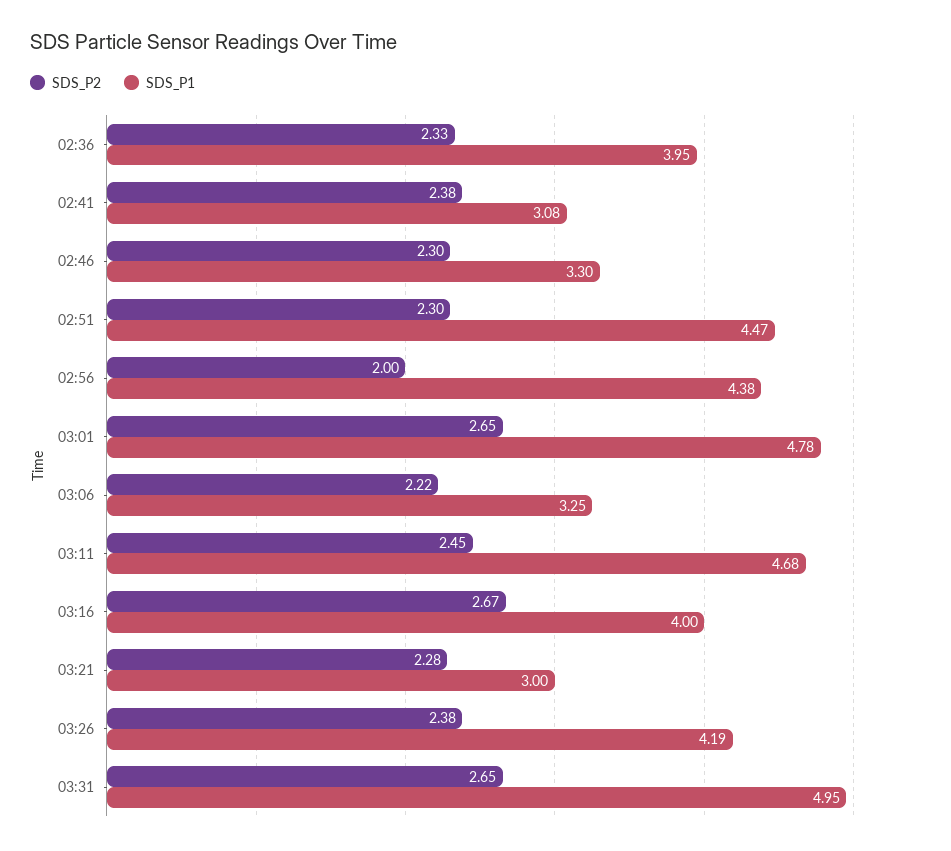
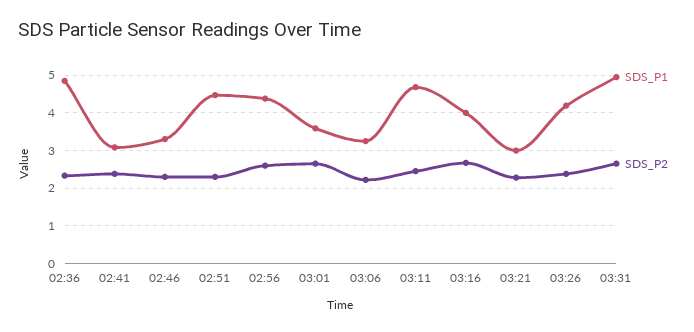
  {
    "SDS_P2": {
      "02:36": 2.33,
      "02:41": 2.38,
      "02:46": 2.3,
      "02:51": 2.3,
-     "02:56": 2,
+     "02:56": 2.6,
      "03:01": 2.65,
      "03:06": 2.22,
      "03:11": 2.45,
      "03:16": 2.67,
      "03:21": 2.28,
      "03:26": 2.38,
      "03:31": 2.65
    },
    "SDS_P1": {
-     "02:36": 3.95,
+     "02:36": 4.8,
      "02:41": 3.08,
      "02:46": 3.3,
      "02:51": 4.47,
      "02:56": 4.38,
-     "03:01": 4.78,
+     "03:01": 3.6,
      "03:06": 3.25,
      "03:11": 4.68,
      "03:16": 4,
      "03:21": 3,
      "03:26": 4.19,
      "03:31": 4.95
    }
  }

